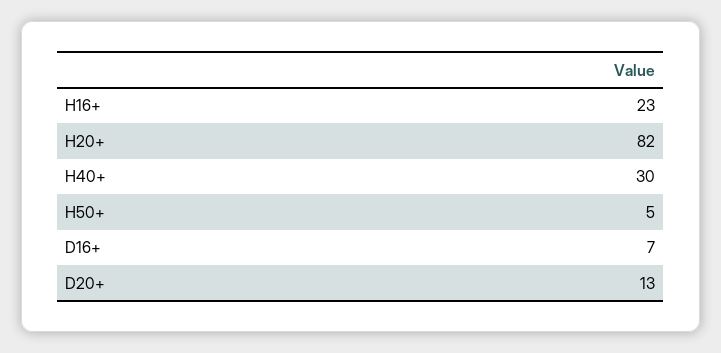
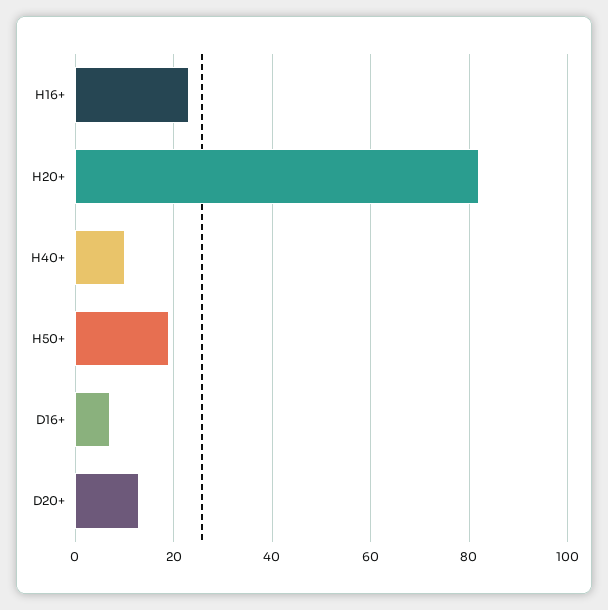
  {
    "H16+": 23,
    "H20+": 82,
-   "H40+": 30,
+   "H40+": 10,
-   "H50+": 5,
+   "H50+": 20,
    "D16+": 7,
    "D20+": 13
  }

